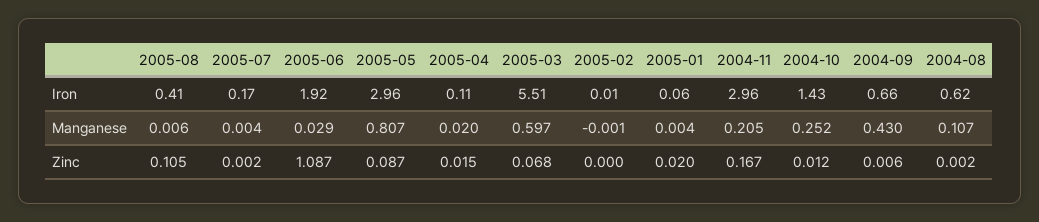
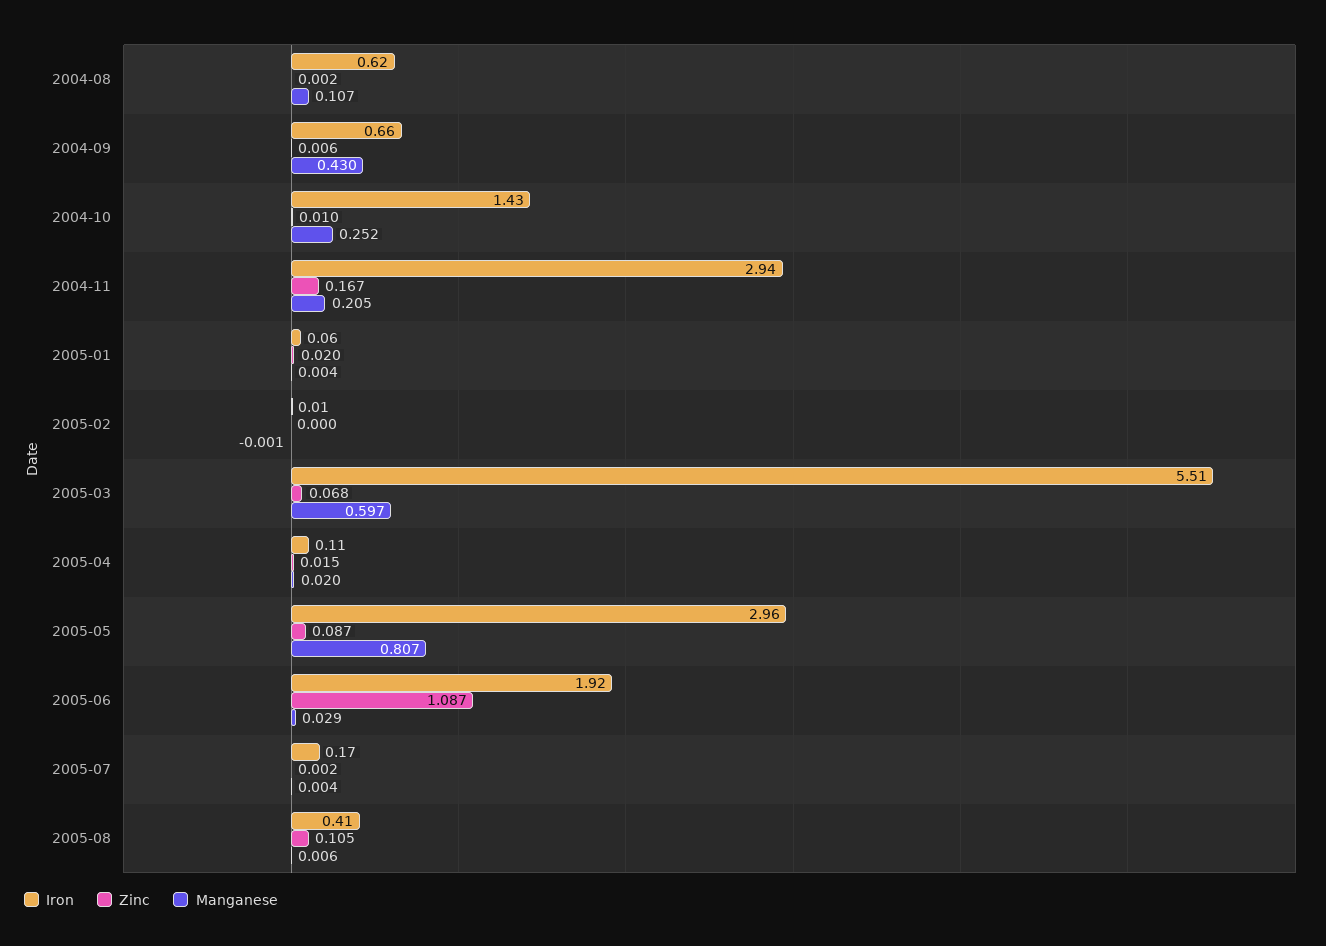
  {
    "Iron": {
      "2005-08": 0.41,
      "2005-07": 0.17,
      "2005-06": 1.92,
      "2005-05": 2.96,
      "2005-04": 0.11,
      "2005-03": 5.51,
      "2005-02": 0.01,
      "2005-01": 0.06,
-     "2004-11": 2.96,
+     "2004-11": 2.94,
      "2004-10": 1.43,
      "2004-09": 0.66,
      "2004-08": 0.62
    },
    "Manganese": {
      "2005-08": 0.006,
      "2005-07": 0.004,
      "2005-06": 0.029,
      "2005-05": 0.807,
      "2005-04": 0.02,
      "2005-03": 0.597,
      "2005-02": -0.001,
      "2005-01": 0.004,
      "2004-11": 0.205,
      "2004-10": 0.252,
      "2004-09": 0.43,
      "2004-08": 0.107
    },
    "Zinc": {
      "2005-08": 0.105,
      "2005-07": 0.002,
      "2005-06": 1.087,
      "2005-05": 0.087,
      "2005-04": 0.015,
      "2005-03": 0.068,
      "2005-02": 0,
      "2005-01": 0.02,
      "2004-11": 0.167,
-     "2004-10": 0.012,
+     "2004-10": 0.01,
      "2004-09": 0.006,
      "2004-08": 0.002
    }
  }

